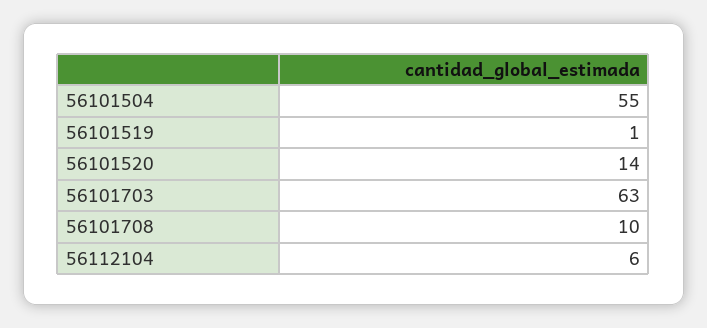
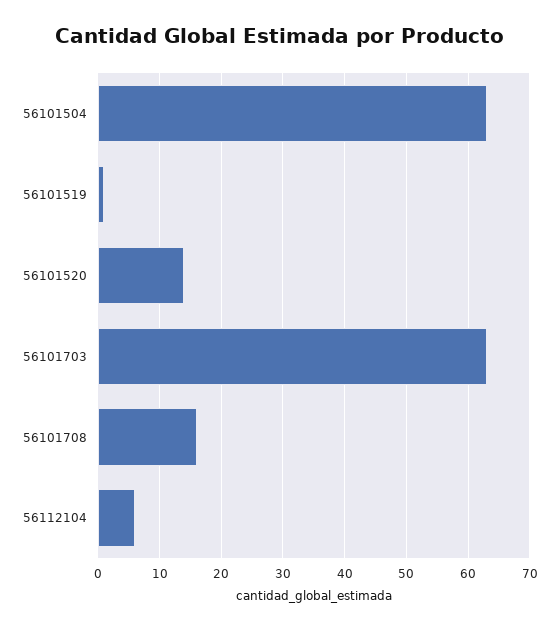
  {
-   "56101504": 55,
+   "56101504": 63,
    "56101519": 1,
    "56101520": 14,
    "56101703": 63,
-   "56101708": 10,
+   "56101708": 16,
    "56112104": 6
  }

